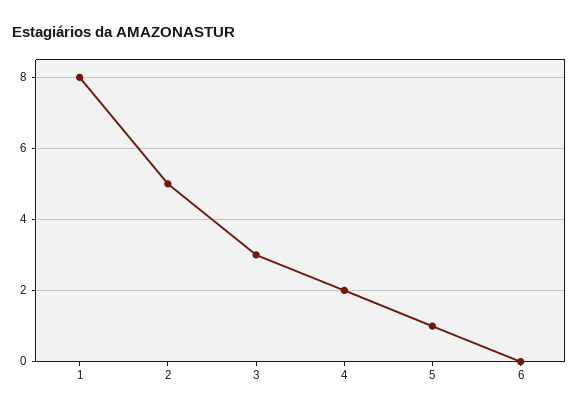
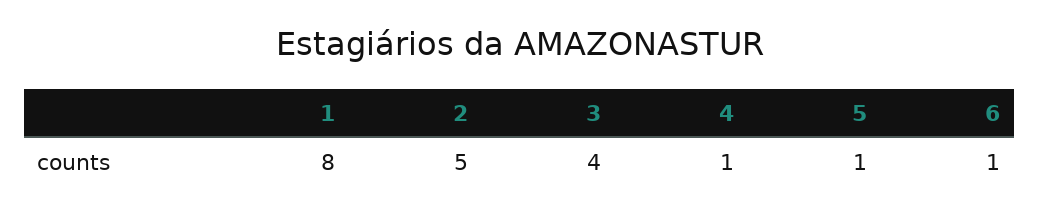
  {
    "1": 8,
    "2": 5,
-   "3": 3,
+   "3": 4,
-   "4": 2,
+   "4": 1,
    "5": 1,
-   "6": 0
+   "6": 1
  }

